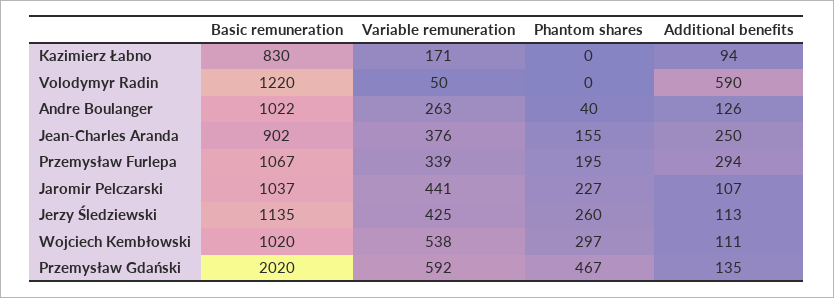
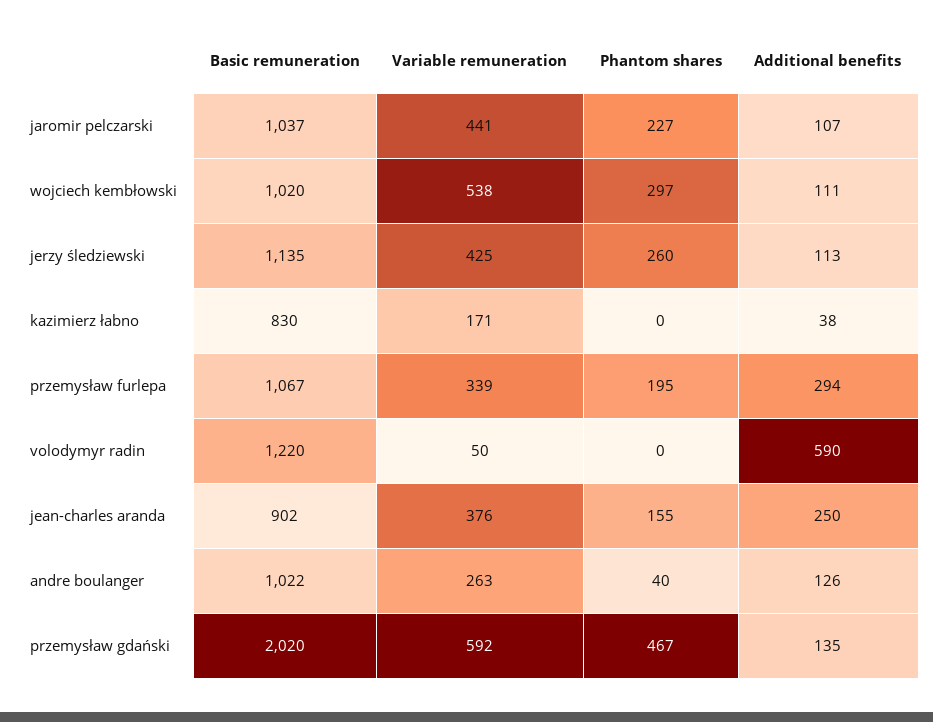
  {
    "Basic remuneration": {
      "Kazimierz Łabno": 830,
      "Volodymyr Radin": 1220,
      "Andre Boulanger": 1022,
      "Jean-Charles Aranda": 902,
      "Przemysław Furlepa": 1067,
      "Jaromir Pelczarski": 1037,
      "Jerzy Śledziewski": 1135,
      "Wojciech Kembłowski": 1020,
      "Przemysław Gdański": 2020
    },
    "Variable remuneration": {
      "Kazimierz Łabno": 171,
      "Volodymyr Radin": 50,
      "Andre Boulanger": 263,
      "Jean-Charles Aranda": 376,
      "Przemysław Furlepa": 339,
      "Jaromir Pelczarski": 441,
      "Jerzy Śledziewski": 425,
      "Wojciech Kembłowski": 538,
      "Przemysław Gdański": 592
    },
    "Phantom shares": {
      "Kazimierz Łabno": 0,
      "Volodymyr Radin": 0,
      "Andre Boulanger": 40,
      "Jean-Charles Aranda": 155,
      "Przemysław Furlepa": 195,
      "Jaromir Pelczarski": 227,
      "Jerzy Śledziewski": 260,
      "Wojciech Kembłowski": 297,
      "Przemysław Gdański": 467
    },
    "Additional benefits": {
-     "Kazimierz Łabno": 94,
+     "Kazimierz Łabno": 38,
      "Volodymyr Radin": 590,
      "Andre Boulanger": 126,
      "Jean-Charles Aranda": 250,
      "Przemysław Furlepa": 294,
      "Jaromir Pelczarski": 107,
      "Jerzy Śledziewski": 113,
      "Wojciech Kembłowski": 111,
      "Przemysław Gdański": 135
    }
  }

